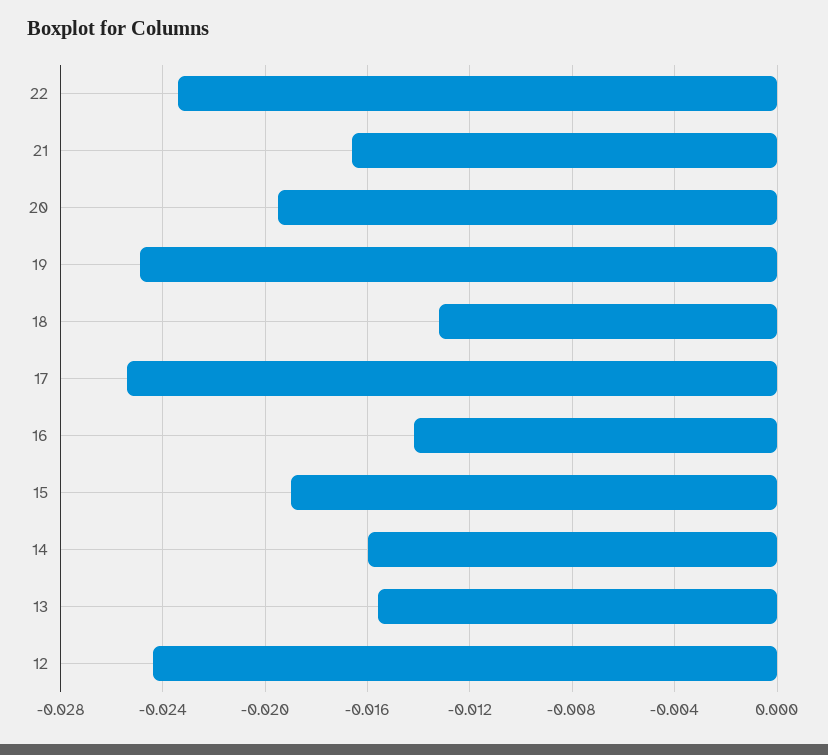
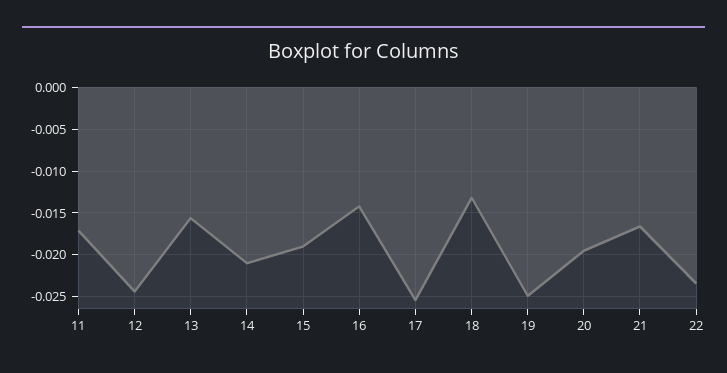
  {
    "22": -0.0235,
    "21": -0.0165,
    "20": -0.0195,
    "19": -0.025,
    "18": -0.013,
    "17": -0.0255,
    "16": -0.014,
    "15": -0.019,
-   "14": -0.016,
+   "14": -0.021,
    "13": -0.0155,
-   "12": -0.0245
+   "12": -0.0245,
+   "11": -0.017
  }

